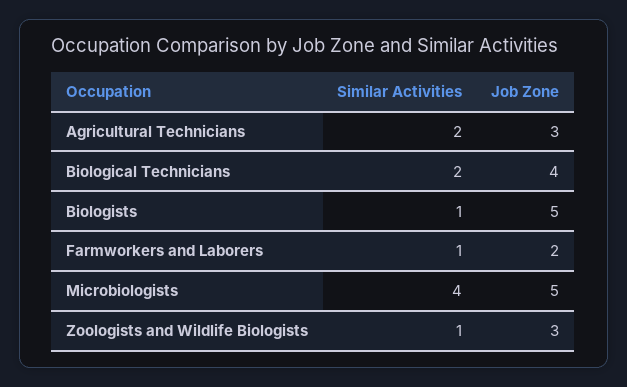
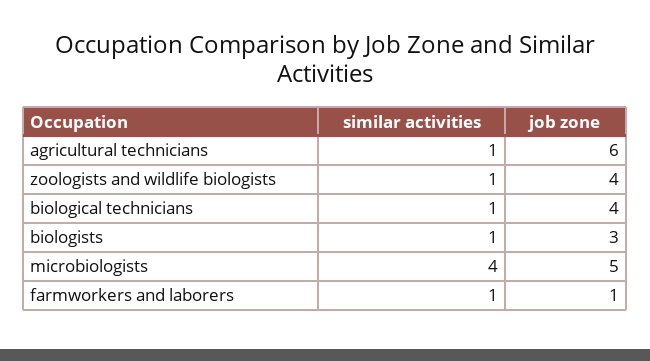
  {
    "Similar Activities": {
-     "Agricultural Technicians": 2,
+     "Agricultural Technicians": 1,
-     "Biological Technicians": 2,
+     "Biological Technicians": 1,
      "Biologists": 1,
      "Farmworkers and Laborers": 1,
      "Microbiologists": 4,
      "Zoologists and Wildlife Biologists": 1
    },
    "Job Zone": {
-     "Agricultural Technicians": 3,
+     "Agricultural Technicians": 6,
      "Biological Technicians": 4,
-     "Biologists": 5,
+     "Biologists": 3,
-     "Farmworkers and Laborers": 2,
+     "Farmworkers and Laborers": 1,
      "Microbiologists": 5,
-     "Zoologists and Wildlife Biologists": 3
+     "Zoologists and Wildlife Biologists": 4
    }
  }

